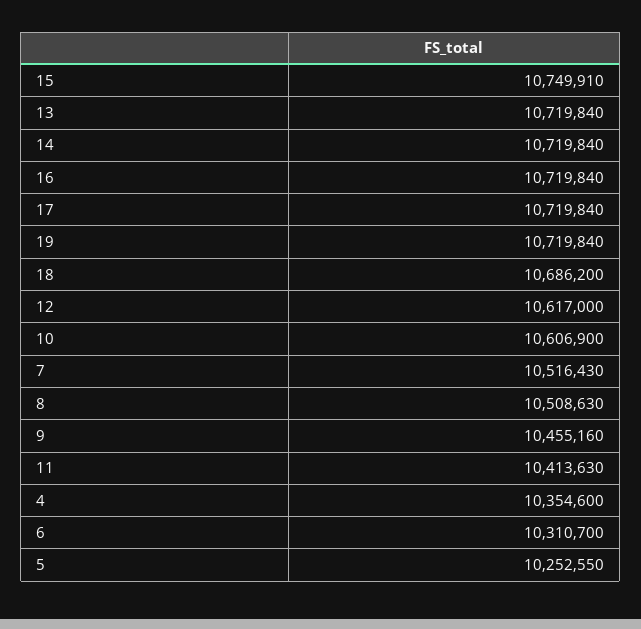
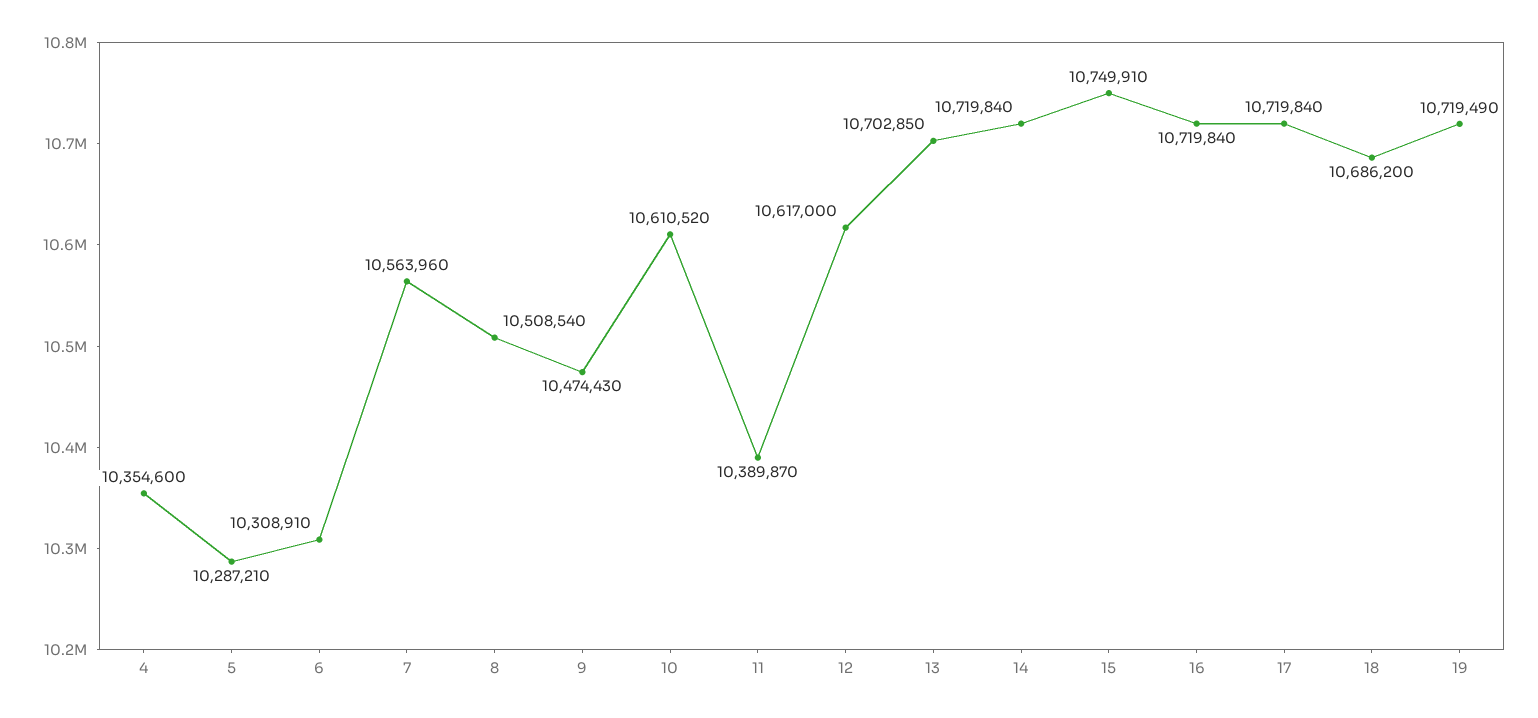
  {
    "15": 10749910,
-   "13": 10719840,
+   "13": 10702850,
    "14": 10719840,
    "16": 10719840,
    "17": 10719840,
-   "19": 10719840,
+   "19": 10719490,
    "18": 10686200,
    "12": 10617000,
-   "10": 10606900,
+   "10": 10610520,
-   "7": 10516430,
+   "7": 10563960,
-   "8": 10508630,
+   "8": 10508540,
-   "9": 10455160,
+   "9": 10474430,
-   "11": 10413630,
+   "11": 10389870,
    "4": 10354600,
-   "6": 10310700,
+   "6": 10308910,
-   "5": 10252550
+   "5": 10287210
  }

